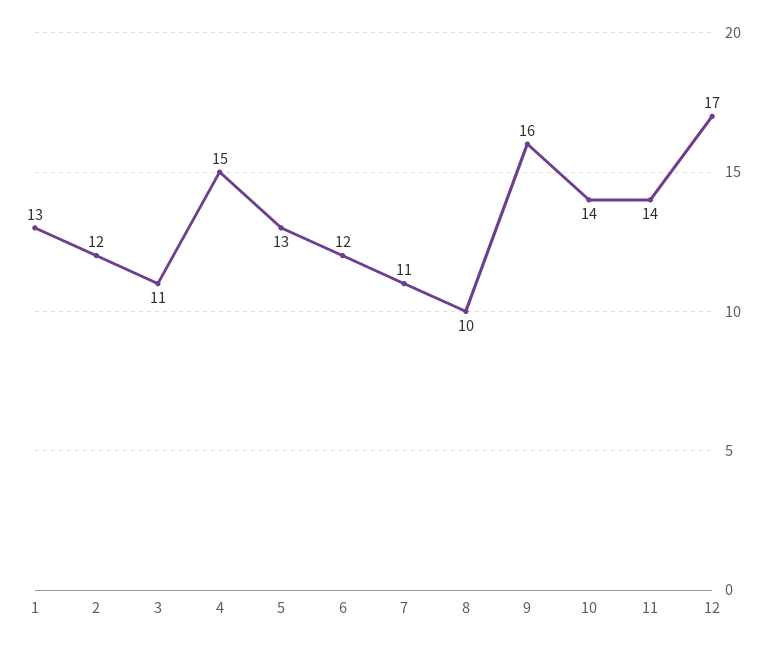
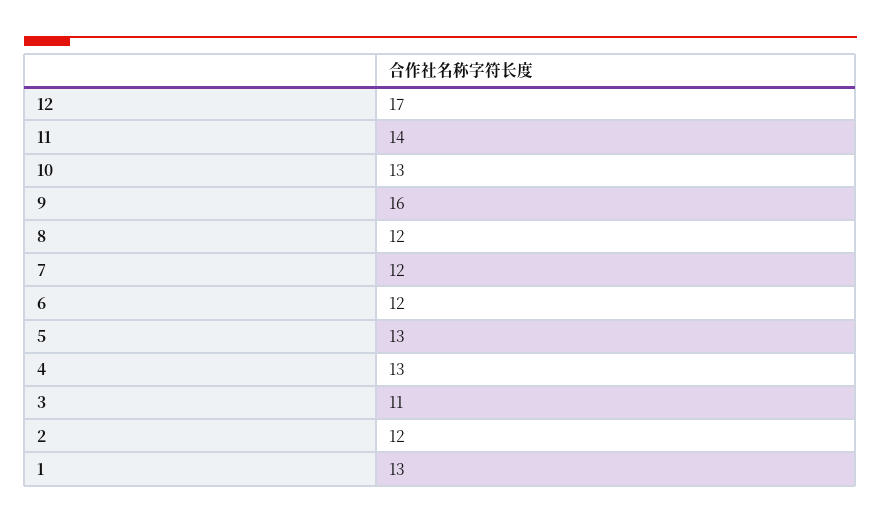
  {
    "1": 13,
    "2": 12,
    "3": 11,
-   "4": 15,
+   "4": 13,
    "5": 13,
    "6": 12,
-   "7": 11,
+   "7": 12,
-   "8": 10,
+   "8": 12,
    "9": 16,
-   "10": 14,
+   "10": 13,
    "11": 14,
    "12": 17
  }

